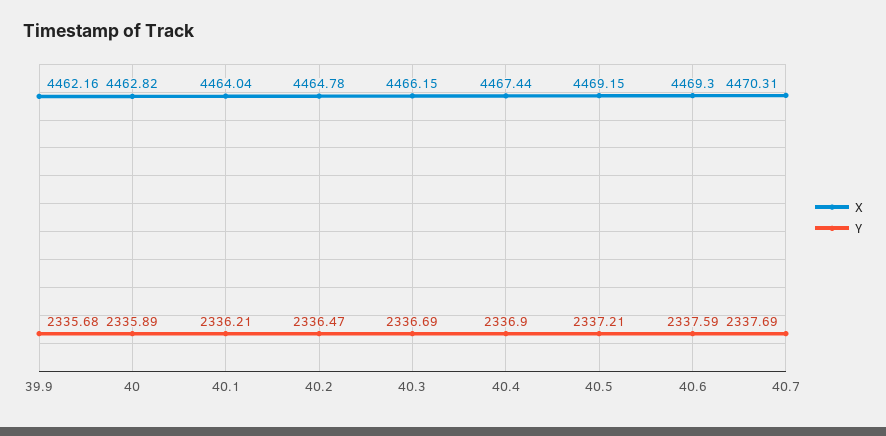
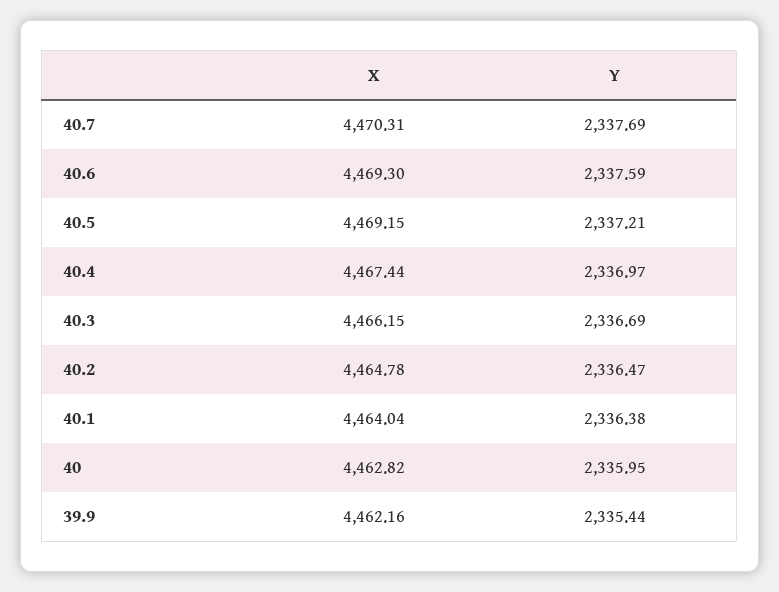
  {
    "X": {
      "39.9": 4462.16,
      "40": 4462.82,
      "40.1": 4464.04,
      "40.2": 4464.78,
      "40.3": 4466.15,
      "40.4": 4467.44,
      "40.5": 4469.15,
      "40.6": 4469.3,
      "40.7": 4470.31
    },
    "Y": {
-     "39.9": 2335.68,
+     "39.9": 2335.44,
-     "40": 2335.89,
+     "40": 2335.95,
-     "40.1": 2336.21,
+     "40.1": 2336.38,
      "40.2": 2336.47,
      "40.3": 2336.69,
-     "40.4": 2336.9,
+     "40.4": 2336.97,
      "40.5": 2337.21,
      "40.6": 2337.59,
      "40.7": 2337.69
    }
  }

